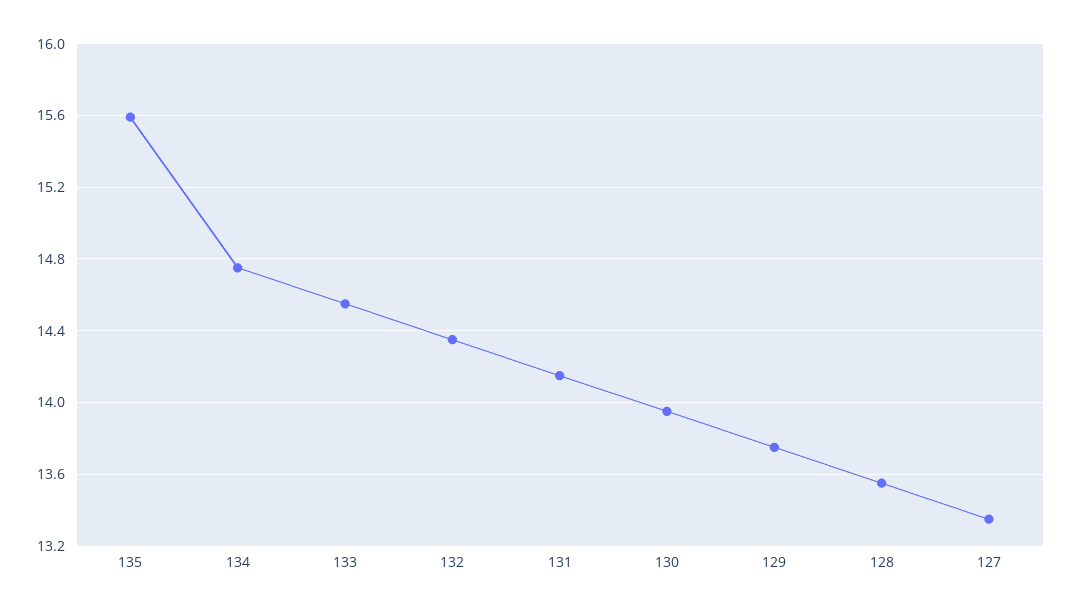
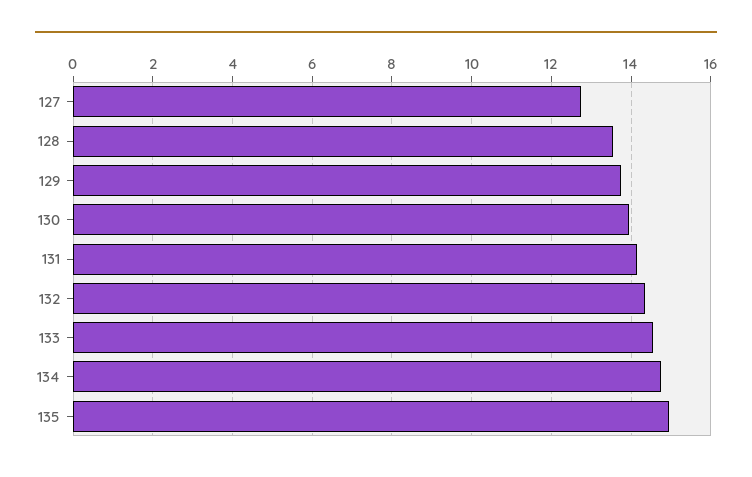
  {
-   "135": 15.6,
+   "135": 15,
    "134": 14.75,
    "133": 14.55,
    "132": 14.35,
    "131": 14.15,
    "130": 13.95,
    "129": 13.75,
    "128": 13.55,
-   "127": 13.35
+   "127": 12.8
  }

